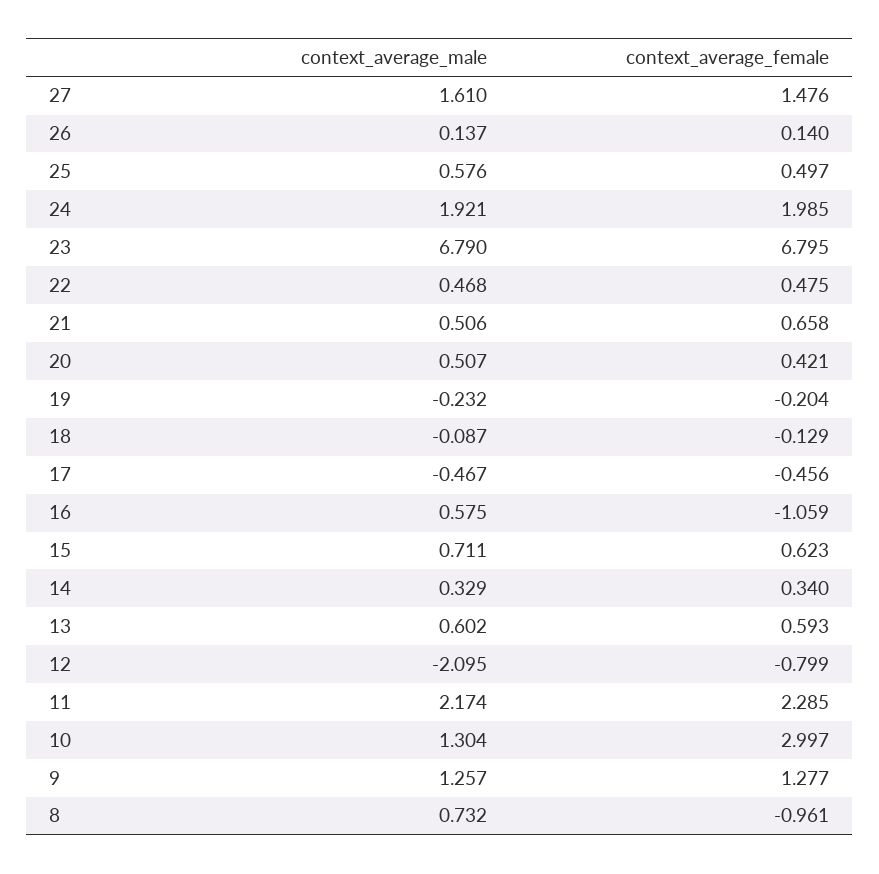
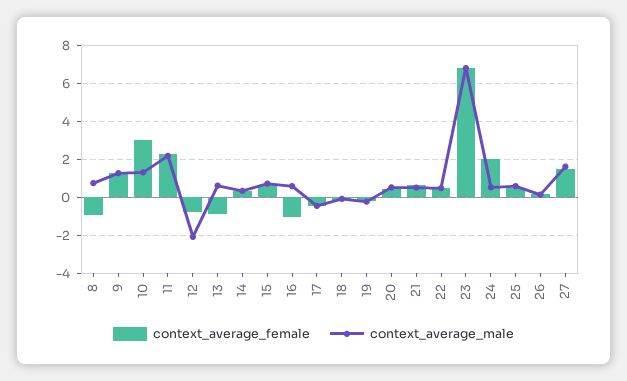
  {
    "context_average_male": {
      "27": 1.61,
      "26": 0.137,
      "25": 0.576,
-     "24": 1.921,
+     "24": 0.5,
      "23": 6.79,
      "22": 0.468,
      "21": 0.506,
      "20": 0.507,
      "19": -0.232,
      "18": -0.087,
      "17": -0.467,
      "16": 0.575,
      "15": 0.711,
      "14": 0.329,
      "13": 0.602,
      "12": -2.095,
      "11": 2.174,
      "10": 1.304,
      "9": 1.257,
      "8": 0.732
    },
    "context_average_female": {
      "27": 1.476,
      "26": 0.14,
      "25": 0.497,
      "24": 1.985,
      "23": 6.795,
      "22": 0.475,
      "21": 0.658,
      "20": 0.421,
      "19": -0.204,
      "18": -0.129,
      "17": -0.456,
      "16": -1.059,
      "15": 0.623,
      "14": 0.34,
-     "13": 0.593,
+     "13": -1,
      "12": -0.799,
      "11": 2.285,
      "10": 2.997,
      "9": 1.277,
      "8": -0.961
    }
  }

